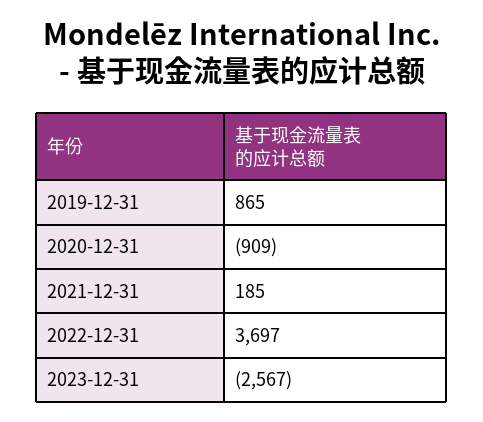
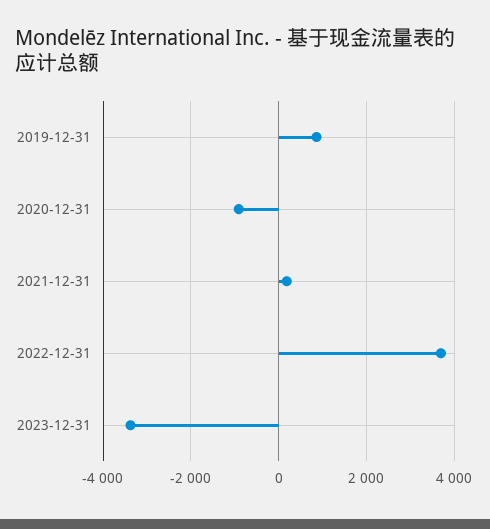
  {
    "2019-12-31": 865,
    "2020-12-31": -909,
    "2021-12-31": 185,
    "2022-12-31": 3697,
-   "2023-12-31": -2567
+   "2023-12-31": -3400
  }

